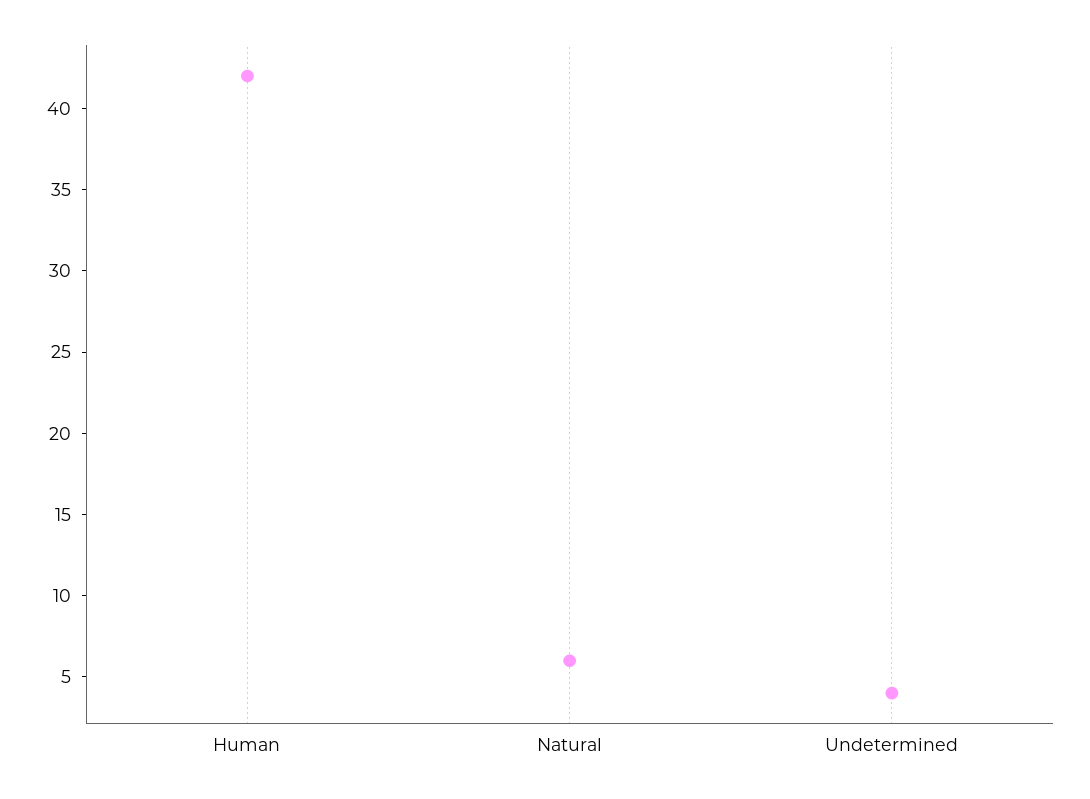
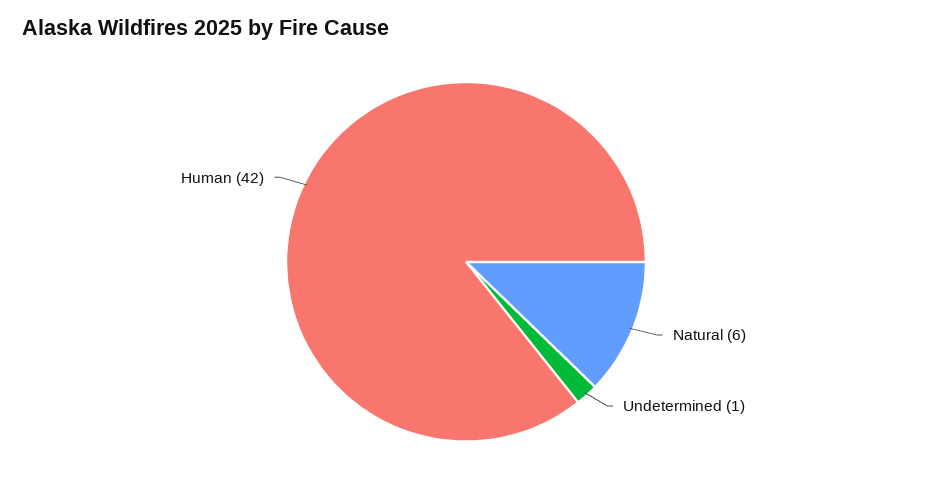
  {
    "Human": 42,
    "Natural": 6,
-   "Undetermined": 4
+   "Undetermined": 1
  }

